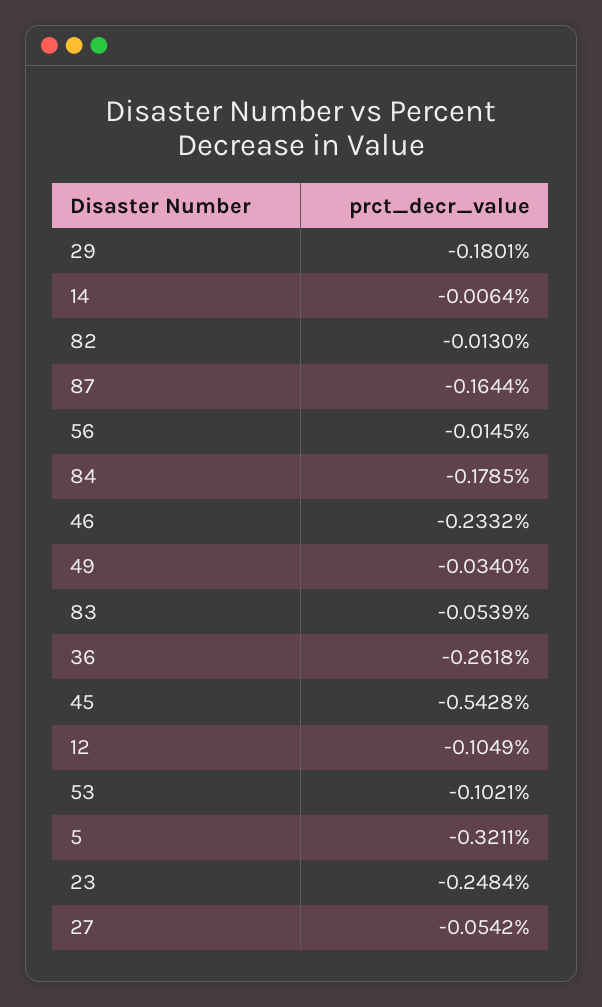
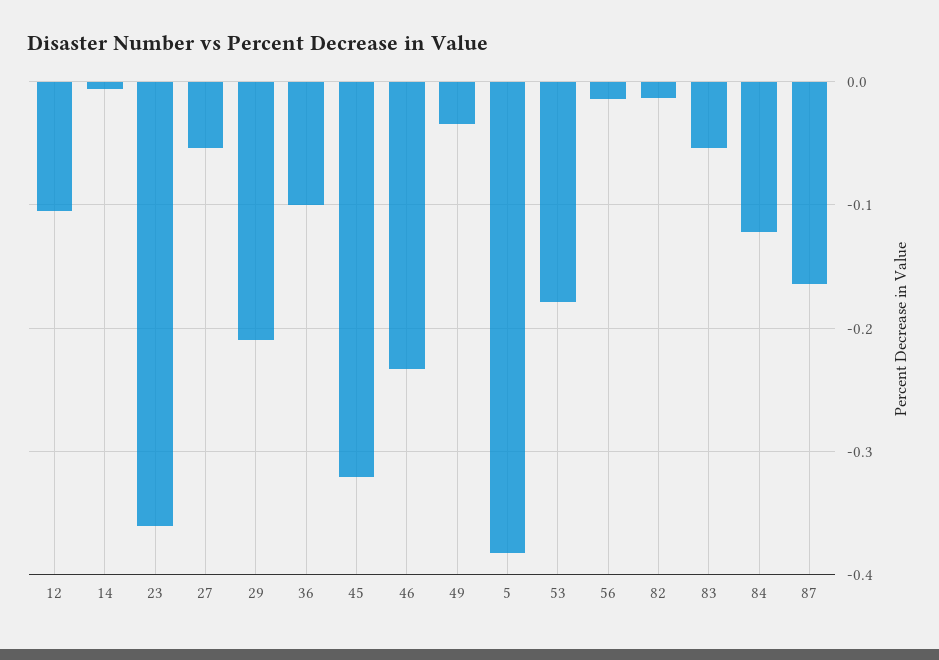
  {
-   "29": -0.1801,
+   "29": -0.21,
    "14": -0.0064,
    "82": -0.013,
    "87": -0.1644,
    "56": -0.0145,
-   "84": -0.1785,
+   "84": -0.12,
    "46": -0.2332,
    "49": -0.034,
    "83": -0.0539,
-   "36": -0.2618,
+   "36": -0.1,
-   "45": -0.5428,
+   "45": -0.32,
    "12": -0.1049,
-   "53": -0.1021,
+   "53": -0.18,
-   "5": -0.3211,
+   "5": -0.38,
-   "23": -0.2484,
+   "23": -0.36,
    "27": -0.0542
  }

